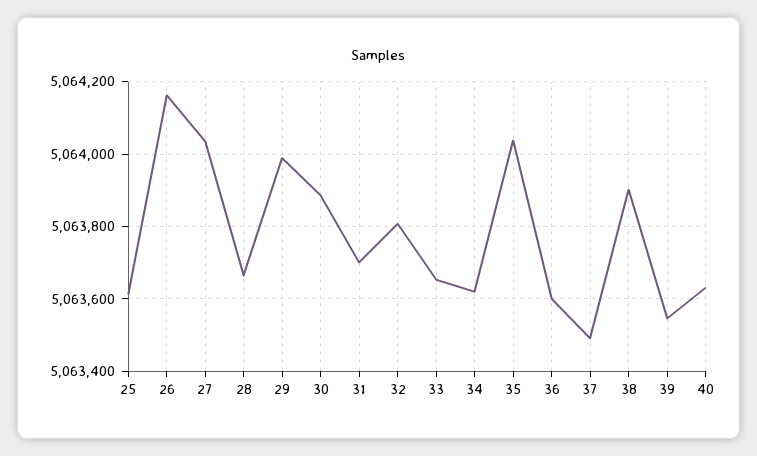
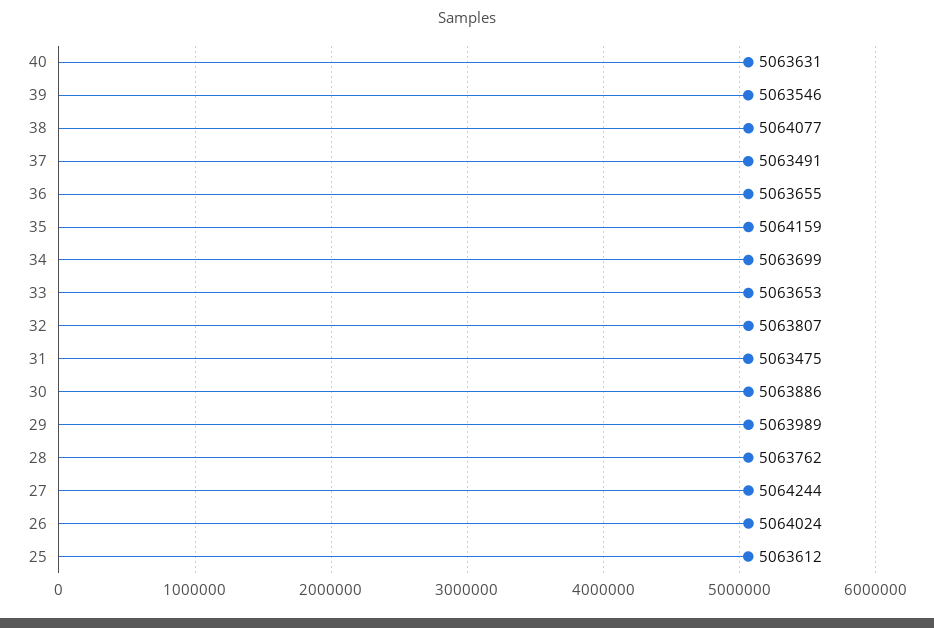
  {
    "25": 5063612,
-   "26": 5064160,
+   "26": 5064024,
-   "27": 5064040,
+   "27": 5064244,
-   "28": 5063660,
+   "28": 5063762,
    "29": 5063989,
    "30": 5063886,
-   "31": 5063700,
+   "31": 5063475,
    "32": 5063807,
    "33": 5063653,
-   "34": 5063620,
+   "34": 5063699,
-   "35": 5064040,
+   "35": 5064159,
-   "36": 5063600,
+   "36": 5063655,
    "37": 5063491,
-   "38": 5063900,
+   "38": 5064077,
    "39": 5063546,
    "40": 5063631
  }

